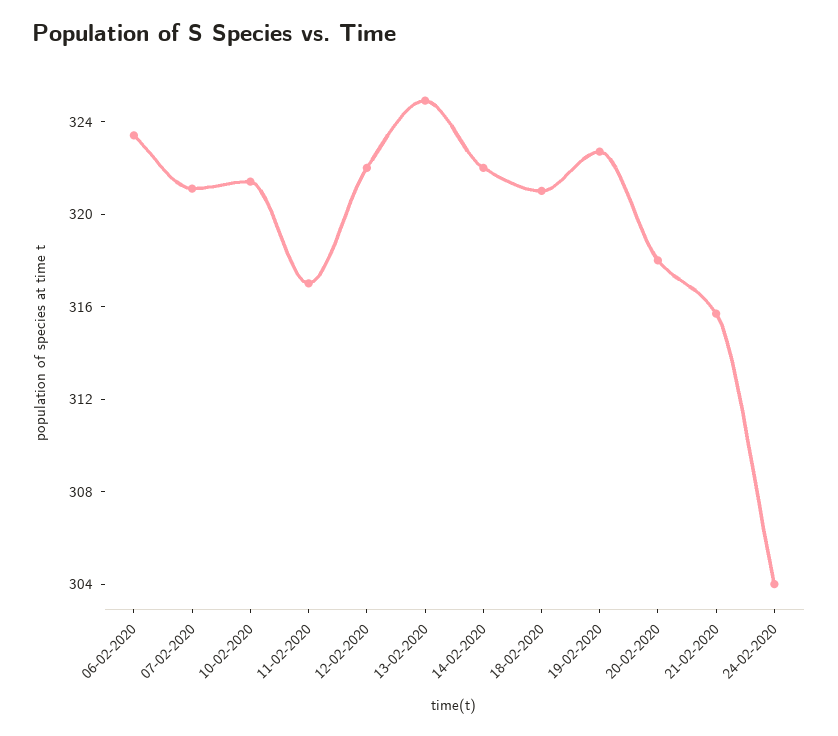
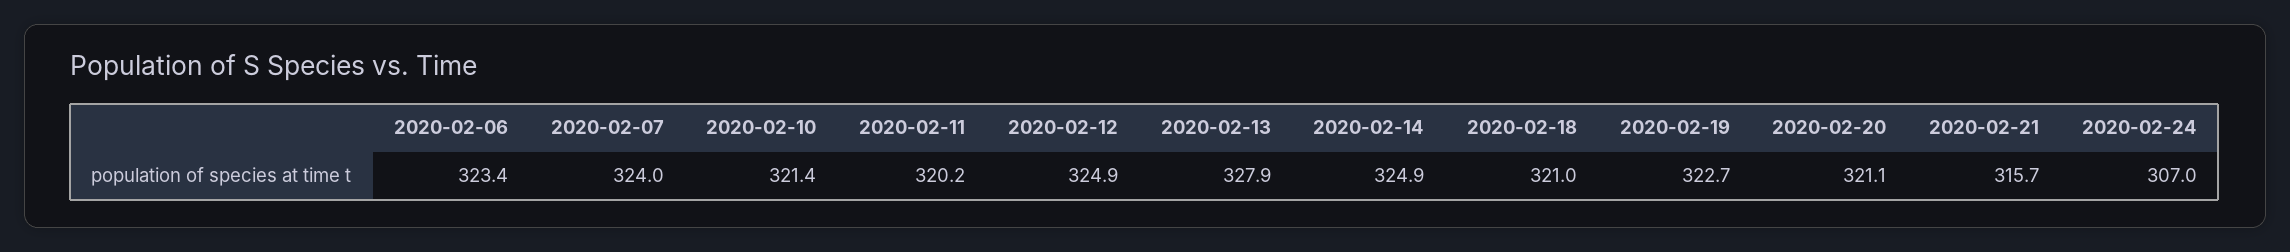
  {
    "06-02-2020": 323.4,
-   "07-02-2020": 321,
+   "07-02-2020": 324,
    "10-02-2020": 321.4,
-   "11-02-2020": 317,
+   "11-02-2020": 320.2,
-   "12-02-2020": 322,
+   "12-02-2020": 324.9,
-   "13-02-2020": 325,
+   "13-02-2020": 327.9,
-   "14-02-2020": 322,
+   "14-02-2020": 324.9,
    "18-02-2020": 321,
    "19-02-2020": 322.7,
-   "20-02-2020": 318,
+   "20-02-2020": 321.1,
    "21-02-2020": 315.7,
-   "24-02-2020": 304
+   "24-02-2020": 307
  }

